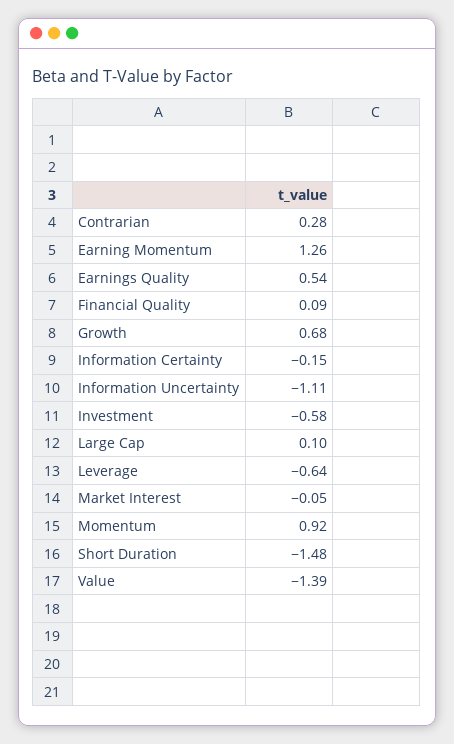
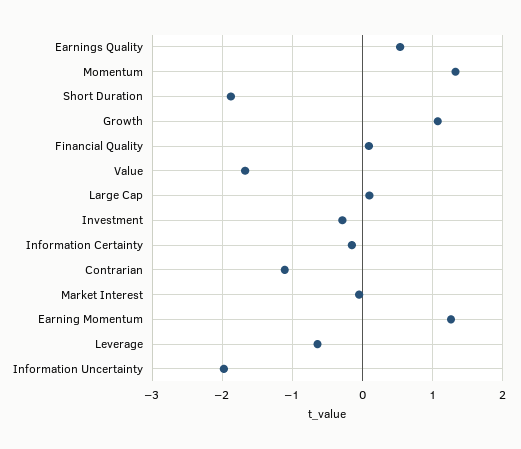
  {
-   "Contrarian": 0.28,
+   "Contrarian": -1.1,
    "Earning Momentum": 1.26,
    "Earnings Quality": 0.54,
    "Financial Quality": 0.09,
-   "Growth": 0.68,
+   "Growth": 1.1,
    "Information Certainty": -0.15,
-   "Information Uncertainty": -1.11,
+   "Information Uncertainty": -2,
-   "Investment": -0.58,
+   "Investment": -0.3,
    "Large Cap": 0.1,
    "Leverage": -0.64,
    "Market Interest": -0.05,
-   "Momentum": 0.92,
+   "Momentum": 1.3,
-   "Short Duration": -1.48,
+   "Short Duration": -1.9,
-   "Value": -1.39
+   "Value": -1.7
  }

